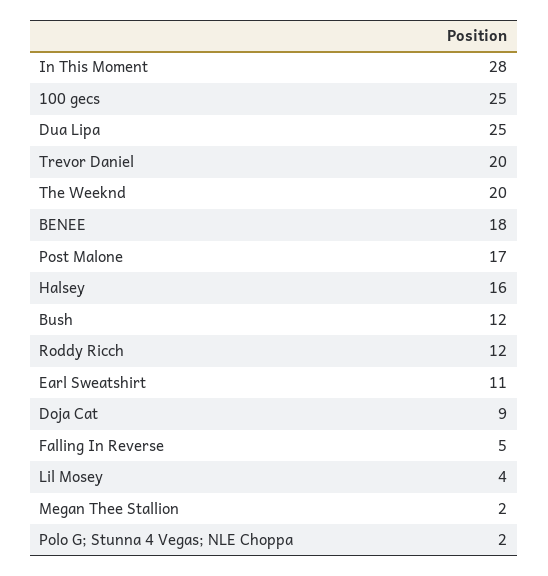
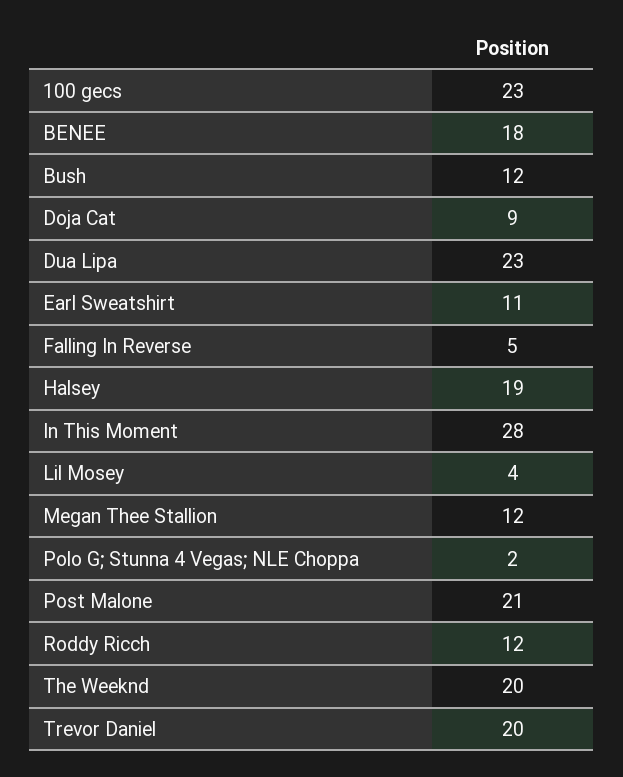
  {
    "In This Moment": 28,
-   "100 gecs": 25,
+   "100 gecs": 23,
-   "Dua Lipa": 25,
+   "Dua Lipa": 23,
    "Trevor Daniel": 20,
    "The Weeknd": 20,
    "BENEE": 18,
-   "Post Malone": 17,
+   "Post Malone": 21,
-   "Halsey": 16,
+   "Halsey": 19,
    "Bush": 12,
    "Roddy Ricch": 12,
    "Earl Sweatshirt": 11,
    "Doja Cat": 9,
    "Falling In Reverse": 5,
    "Lil Mosey": 4,
-   "Megan Thee Stallion": 2,
+   "Megan Thee Stallion": 12,
    "Polo G; Stunna 4 Vegas; NLE Choppa": 2
  }

